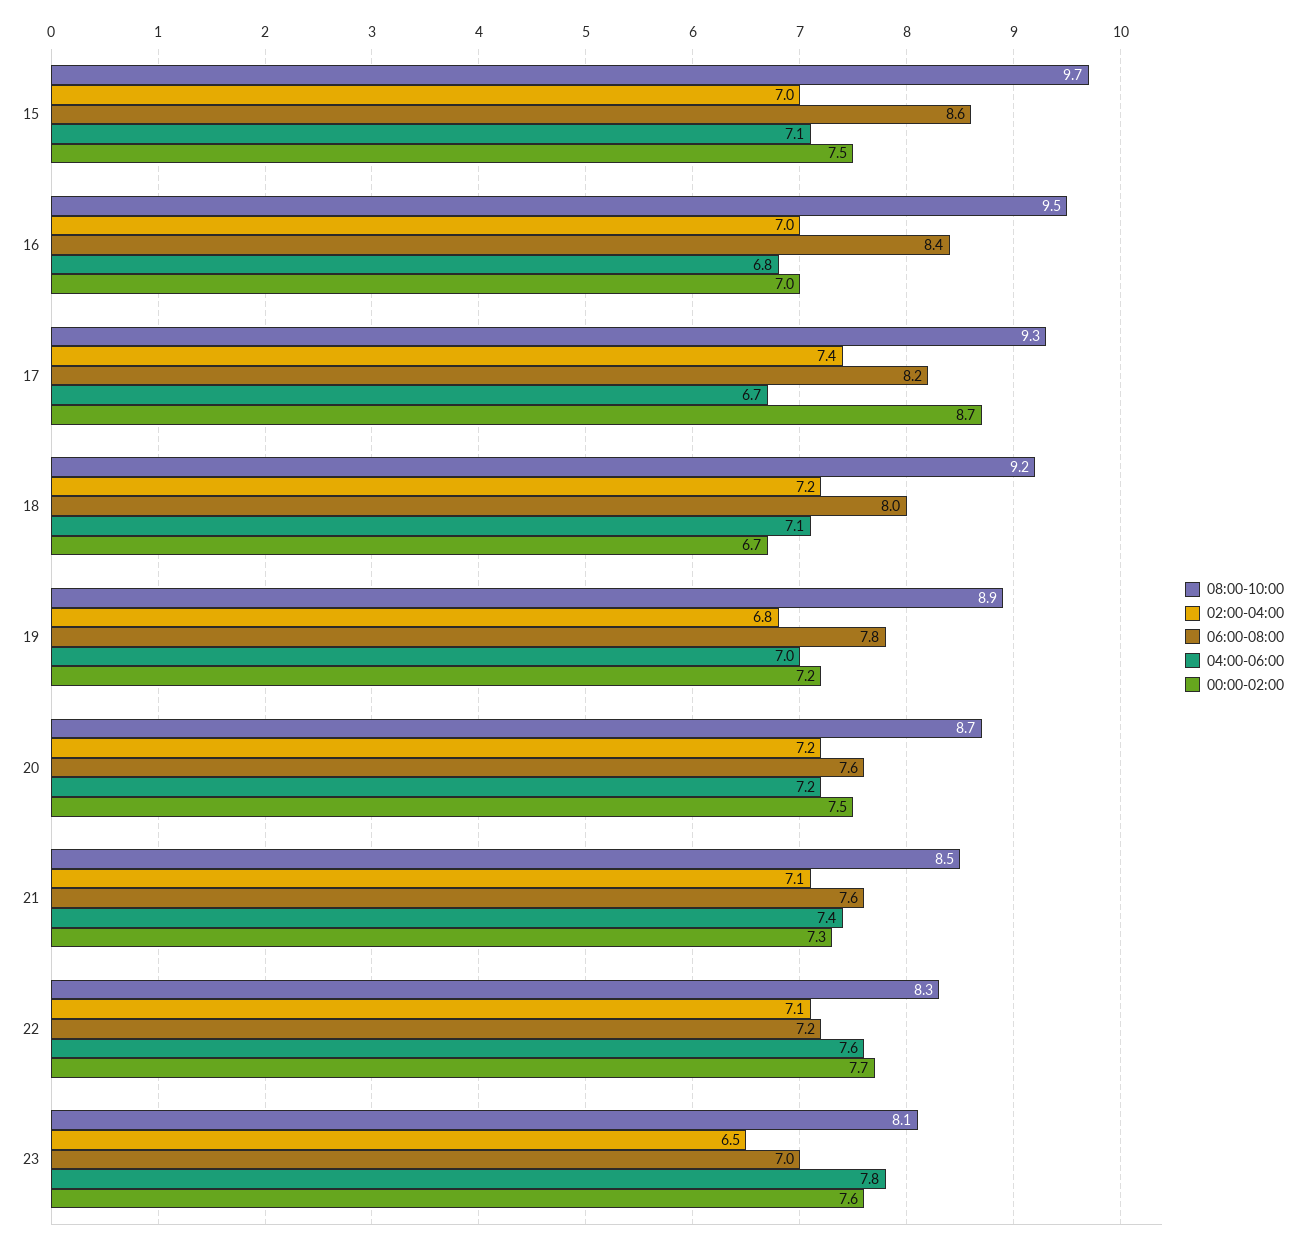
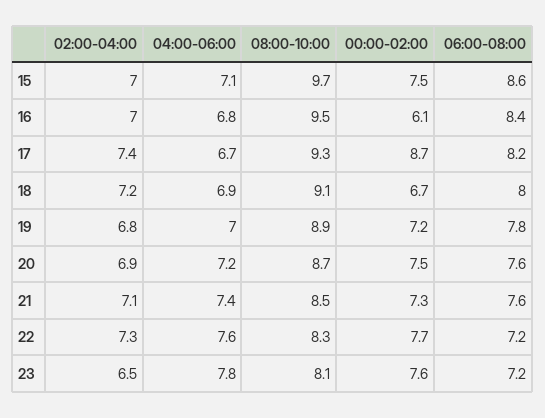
  {
    "08:00-10:00": {
      "15": 9.7,
      "16": 9.5,
      "17": 9.3,
-     "18": 9.2,
+     "18": 9.1,
      "19": 8.9,
      "20": 8.7,
      "21": 8.5,
      "22": 8.3,
      "23": 8.1
    },
    "02:00-04:00": {
      "15": 7,
      "16": 7,
      "17": 7.4,
      "18": 7.2,
      "19": 6.8,
-     "20": 7.2,
+     "20": 6.9,
      "21": 7.1,
-     "22": 7.1,
+     "22": 7.3,
      "23": 6.5
    },
    "06:00-08:00": {
      "15": 8.6,
      "16": 8.4,
      "17": 8.2,
      "18": 8,
      "19": 7.8,
      "20": 7.6,
      "21": 7.6,
      "22": 7.2,
-     "23": 7
+     "23": 7.2
    },
    "04:00-06:00": {
      "15": 7.1,
      "16": 6.8,
      "17": 6.7,
-     "18": 7.1,
+     "18": 6.9,
      "19": 7,
      "20": 7.2,
      "21": 7.4,
      "22": 7.6,
      "23": 7.8
    },
    "00:00-02:00": {
      "15": 7.5,
-     "16": 7,
+     "16": 6.1,
      "17": 8.7,
      "18": 6.7,
      "19": 7.2,
      "20": 7.5,
      "21": 7.3,
      "22": 7.7,
      "23": 7.6
    }
  }

